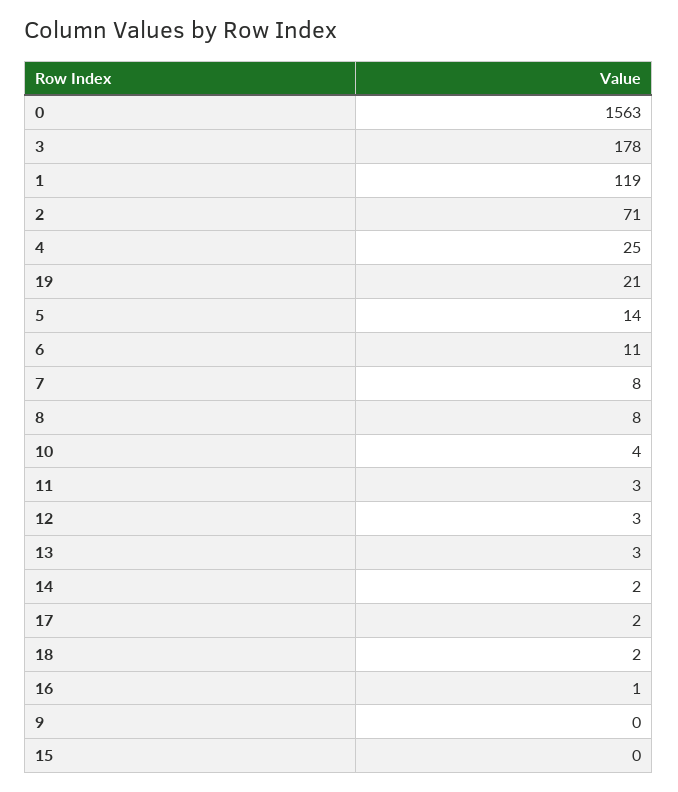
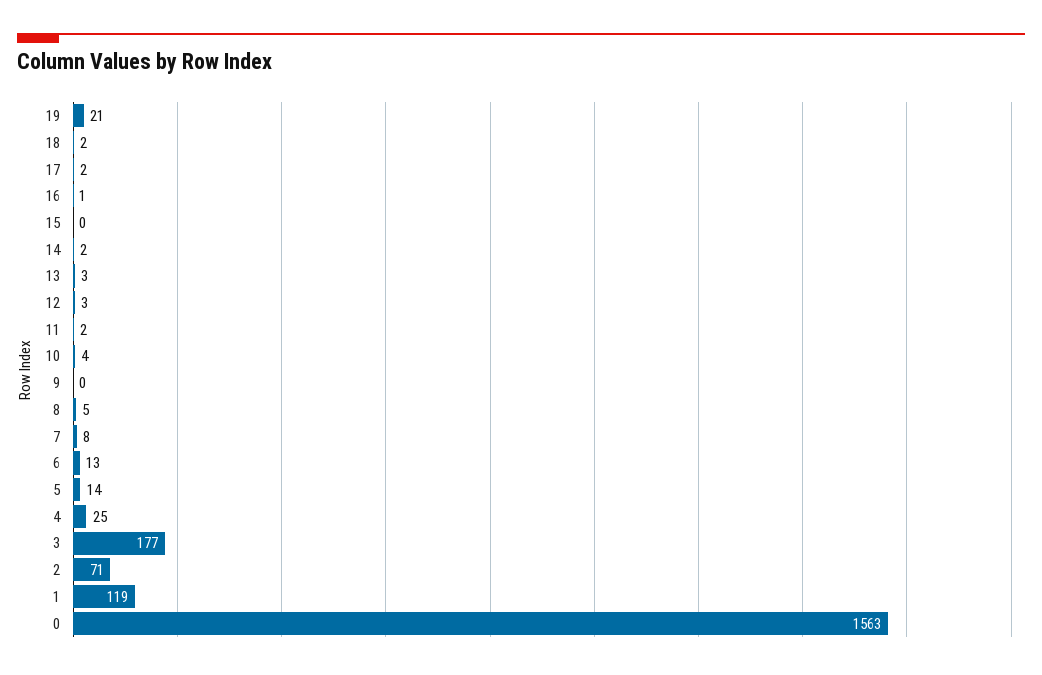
  {
    "0": 1563,
-   "3": 178,
+   "3": 177,
    "1": 119,
    "2": 71,
    "4": 25,
    "19": 21,
    "5": 14,
-   "6": 11,
+   "6": 13,
    "7": 8,
-   "8": 8,
+   "8": 5,
    "10": 4,
-   "11": 3,
+   "11": 2,
    "12": 3,
    "13": 3,
    "14": 2,
    "17": 2,
    "18": 2,
    "16": 1,
    "9": 0,
    "15": 0
  }

